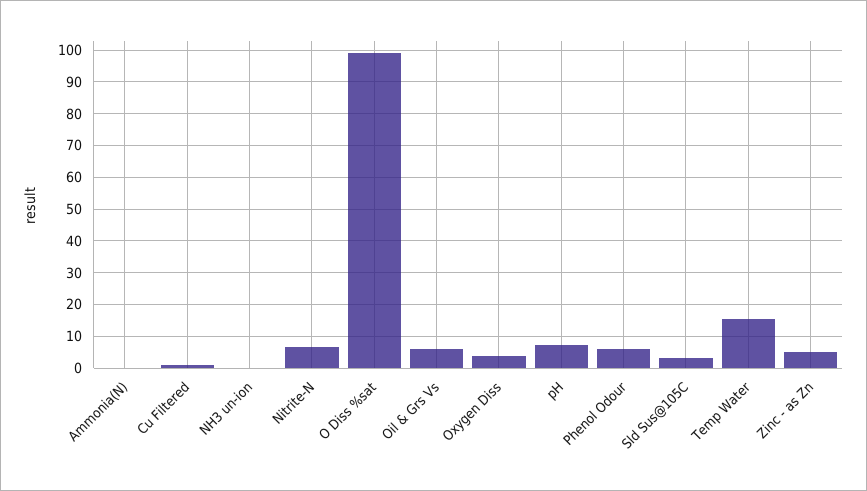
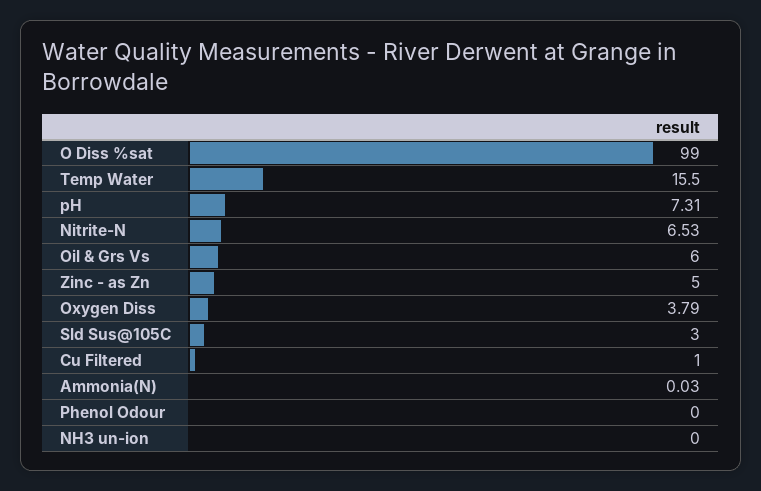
  {
    "Ammonia(N)": 0.03,
    "Cu Filtered": 1,
    "NH3 un-ion": 0,
    "Nitrite-N": 6.53,
    "O Diss %sat": 99,
    "Oil & Grs Vs": 6,
    "Oxygen Diss": 3.79,
    "pH": 7.31,
-   "Phenol Odour": 6,
+   "Phenol Odour": 0,
    "Sld Sus@105C": 3,
    "Temp Water": 15.5,
    "Zinc - as Zn": 5
  }

